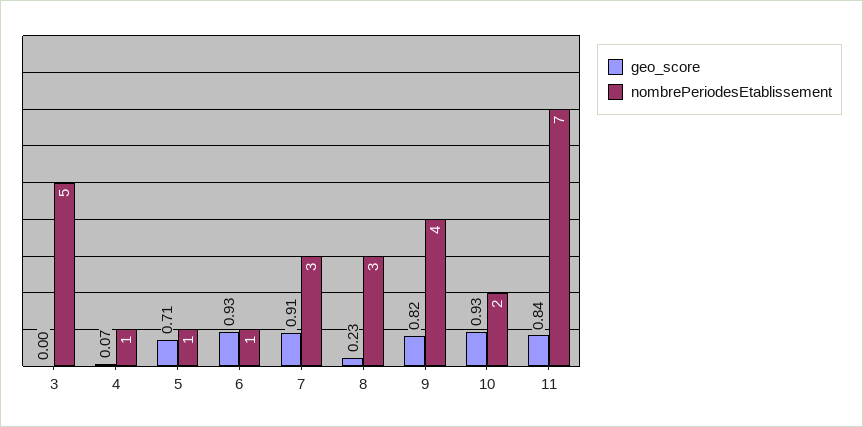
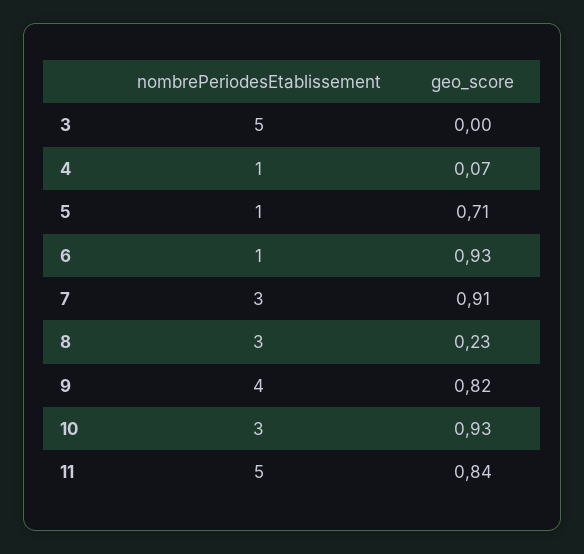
  {
    "geo_score": {
      "3": 0,
      "4": 0.07,
      "5": 0.71,
      "6": 0.93,
      "7": 0.91,
      "8": 0.23,
      "9": 0.82,
      "10": 0.93,
      "11": 0.84
    },
    "nombrePeriodesEtablissement": {
      "3": 5,
      "4": 1,
      "5": 1,
      "6": 1,
      "7": 3,
      "8": 3,
      "9": 4,
-     "10": 2,
+     "10": 3,
-     "11": 7
+     "11": 5
    }
  }

